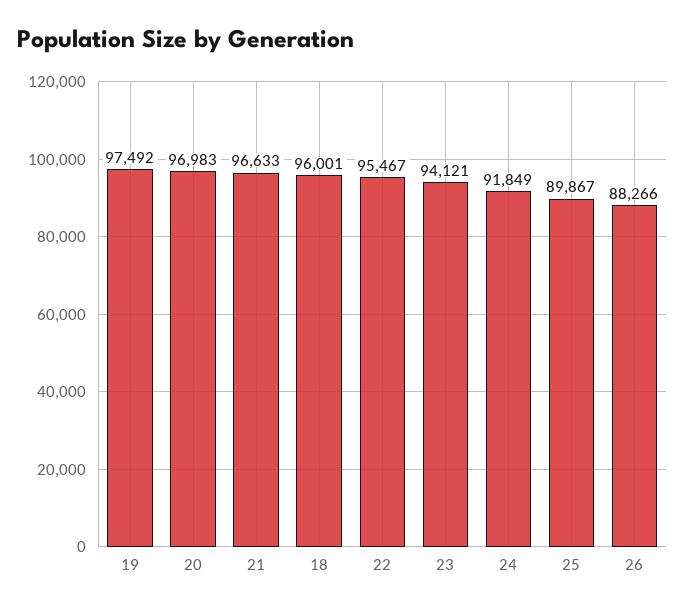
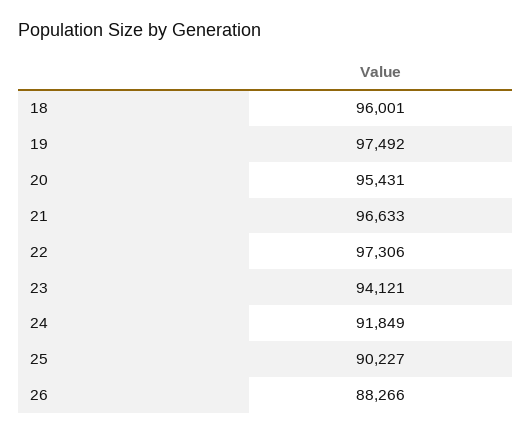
  {
    "19": 97492,
-   "20": 96983,
+   "20": 95431,
    "21": 96633,
    "18": 96001,
-   "22": 95467,
+   "22": 97306,
    "23": 94121,
    "24": 91849,
-   "25": 89867,
+   "25": 90227,
    "26": 88266
  }

